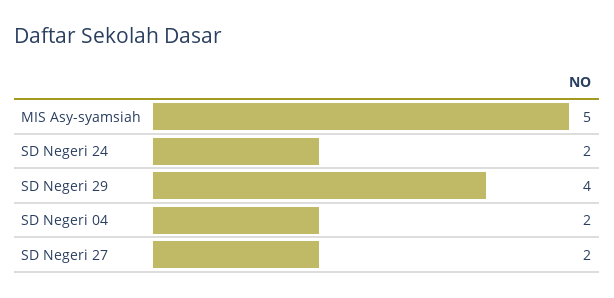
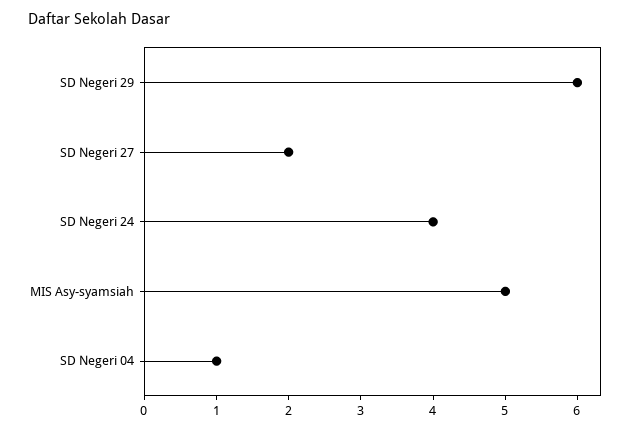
  {
    "MIS Asy-syamsiah": 5,
-   "SD Negeri 24": 2,
+   "SD Negeri 24": 4,
-   "SD Negeri 29": 4,
+   "SD Negeri 29": 6,
-   "SD Negeri 04": 2,
+   "SD Negeri 04": 1,
    "SD Negeri 27": 2
  }

